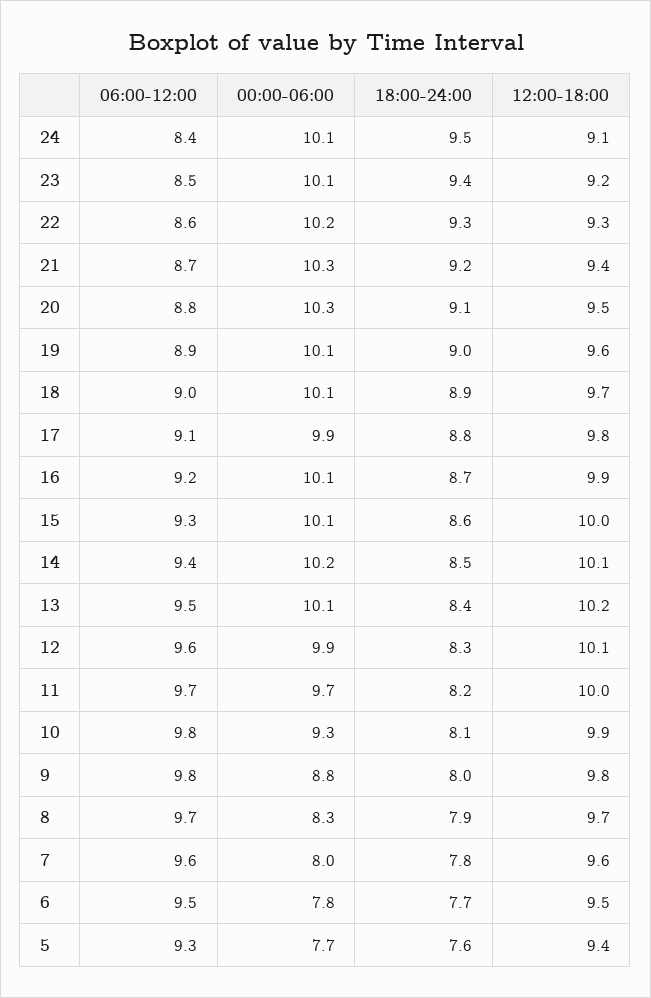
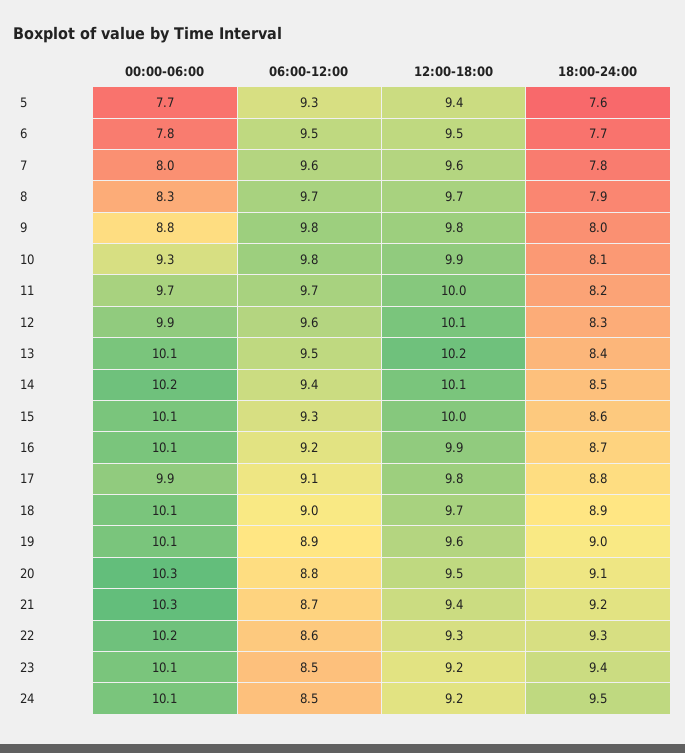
  {
    "06:00-12:00": {
-     "24": 8.4,
+     "24": 8.5,
      "23": 8.5,
      "22": 8.6,
      "21": 8.7,
      "20": 8.8,
      "19": 8.9,
      "18": 9,
      "17": 9.1,
      "16": 9.2,
      "15": 9.3,
      "14": 9.4,
      "13": 9.5,
      "12": 9.6,
      "11": 9.7,
      "10": 9.8,
      "9": 9.8,
      "8": 9.7,
      "7": 9.6,
      "6": 9.5,
      "5": 9.3
    },
    "00:00-06:00": {
      "24": 10.1,
      "23": 10.1,
      "22": 10.2,
      "21": 10.3,
      "20": 10.3,
      "19": 10.1,
      "18": 10.1,
      "17": 9.9,
      "16": 10.1,
      "15": 10.1,
      "14": 10.2,
      "13": 10.1,
      "12": 9.9,
      "11": 9.7,
      "10": 9.3,
      "9": 8.8,
      "8": 8.3,
      "7": 8,
      "6": 7.8,
      "5": 7.7
    },
    "18:00-24:00": {
      "24": 9.5,
      "23": 9.4,
      "22": 9.3,
      "21": 9.2,
      "20": 9.1,
      "19": 9,
      "18": 8.9,
      "17": 8.8,
      "16": 8.7,
      "15": 8.6,
      "14": 8.5,
      "13": 8.4,
      "12": 8.3,
      "11": 8.2,
      "10": 8.1,
      "9": 8,
      "8": 7.9,
      "7": 7.8,
      "6": 7.7,
      "5": 7.6
    },
    "12:00-18:00": {
-     "24": 9.1,
+     "24": 9.2,
      "23": 9.2,
      "22": 9.3,
      "21": 9.4,
      "20": 9.5,
      "19": 9.6,
      "18": 9.7,
      "17": 9.8,
      "16": 9.9,
      "15": 10,
      "14": 10.1,
      "13": 10.2,
      "12": 10.1,
      "11": 10,
      "10": 9.9,
      "9": 9.8,
      "8": 9.7,
      "7": 9.6,
      "6": 9.5,
      "5": 9.4
    }
  }

